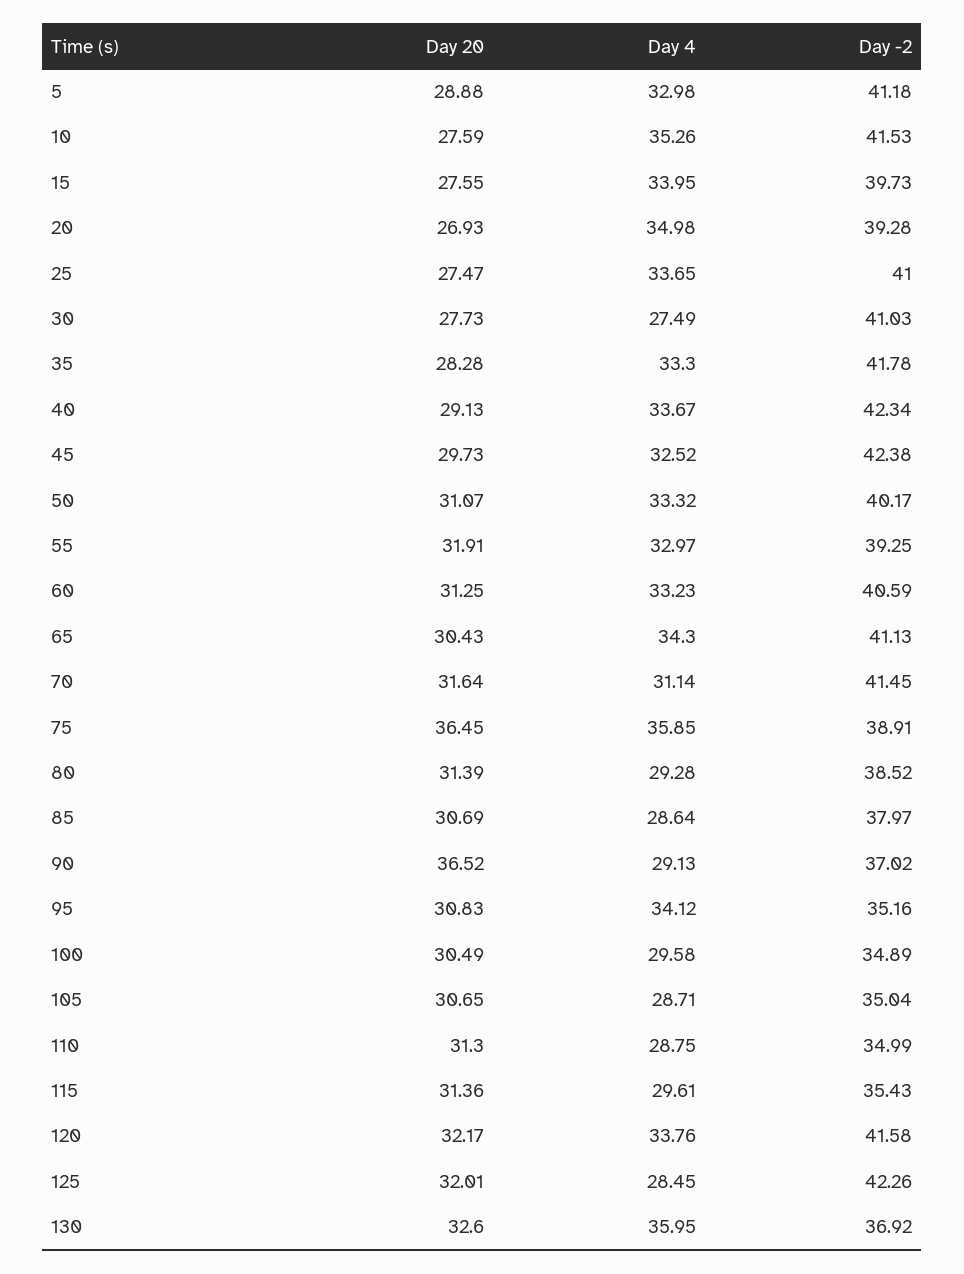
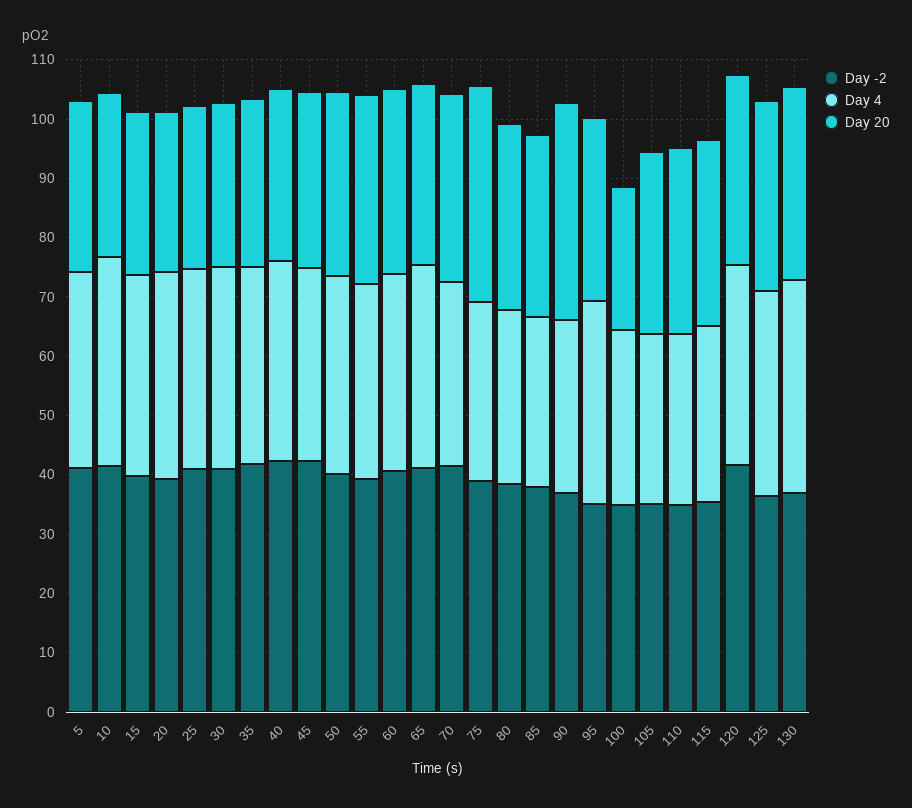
  {
    "Day 20": {
      "5": 28.88,
      "10": 27.59,
      "15": 27.55,
      "20": 26.93,
      "25": 27.47,
      "30": 27.73,
      "35": 28.28,
      "40": 29.13,
      "45": 29.73,
      "50": 31.07,
      "55": 31.91,
      "60": 31.25,
      "65": 30.43,
      "70": 31.64,
      "75": 36.45,
      "80": 31.39,
      "85": 30.69,
      "90": 36.52,
      "95": 30.83,
-     "100": 30.49,
+     "100": 24,
      "105": 30.65,
      "110": 31.3,
      "115": 31.36,
      "120": 32.17,
      "125": 32.01,
      "130": 32.6
    },
    "Day 4": {
      "5": 32.98,
      "10": 35.26,
      "15": 33.95,
      "20": 34.98,
      "25": 33.65,
-     "30": 27.49,
+     "30": 34,
      "35": 33.3,
      "40": 33.67,
      "45": 32.52,
      "50": 33.32,
      "55": 32.97,
      "60": 33.23,
      "65": 34.3,
      "70": 31.14,
-     "75": 35.85,
+     "75": 30,
      "80": 29.28,
      "85": 28.64,
      "90": 29.13,
      "95": 34.12,
      "100": 29.58,
      "105": 28.71,
      "110": 28.75,
      "115": 29.61,
      "120": 33.76,
-     "125": 28.45,
+     "125": 34,
      "130": 35.95
    },
    "Day -2": {
      "5": 41.18,
      "10": 41.53,
      "15": 39.73,
      "20": 39.28,
      "25": 41,
      "30": 41.03,
      "35": 41.78,
      "40": 42.34,
      "45": 42.38,
      "50": 40.17,
      "55": 39.25,
      "60": 40.59,
      "65": 41.13,
      "70": 41.45,
      "75": 38.91,
      "80": 38.52,
      "85": 37.97,
      "90": 37.02,
      "95": 35.16,
      "100": 34.89,
      "105": 35.04,
      "110": 34.99,
      "115": 35.43,
      "120": 41.58,
-     "125": 42.26,
+     "125": 36,
      "130": 36.92
    }
  }

